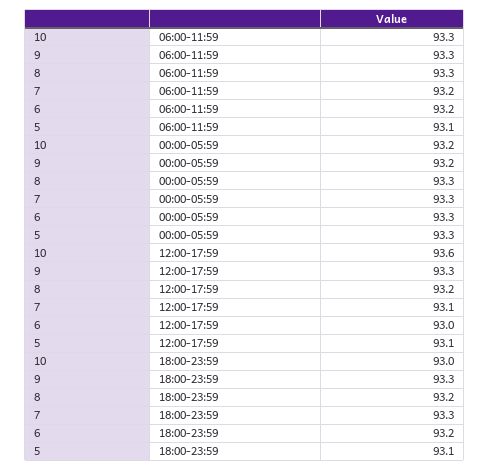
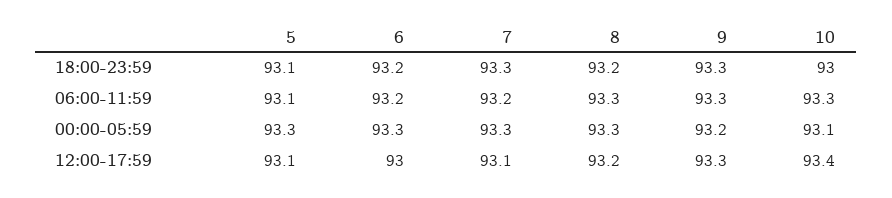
  {
    "10": {
      "06:00-11:59": 93.3,
-     "00:00-05:59": 93.2,
+     "00:00-05:59": 93.1,
-     "12:00-17:59": 93.6,
+     "12:00-17:59": 93.4,
      "18:00-23:59": 93
    },
    "9": {
      "06:00-11:59": 93.3,
      "00:00-05:59": 93.2,
      "12:00-17:59": 93.3,
      "18:00-23:59": 93.3
    },
    "8": {
      "06:00-11:59": 93.3,
      "00:00-05:59": 93.3,
      "12:00-17:59": 93.2,
      "18:00-23:59": 93.2
    },
    "7": {
      "06:00-11:59": 93.2,
      "00:00-05:59": 93.3,
      "12:00-17:59": 93.1,
      "18:00-23:59": 93.3
    },
    "6": {
      "06:00-11:59": 93.2,
      "00:00-05:59": 93.3,
      "12:00-17:59": 93,
      "18:00-23:59": 93.2
    },
    "5": {
      "06:00-11:59": 93.1,
      "00:00-05:59": 93.3,
      "12:00-17:59": 93.1,
      "18:00-23:59": 93.1
    }
  }

